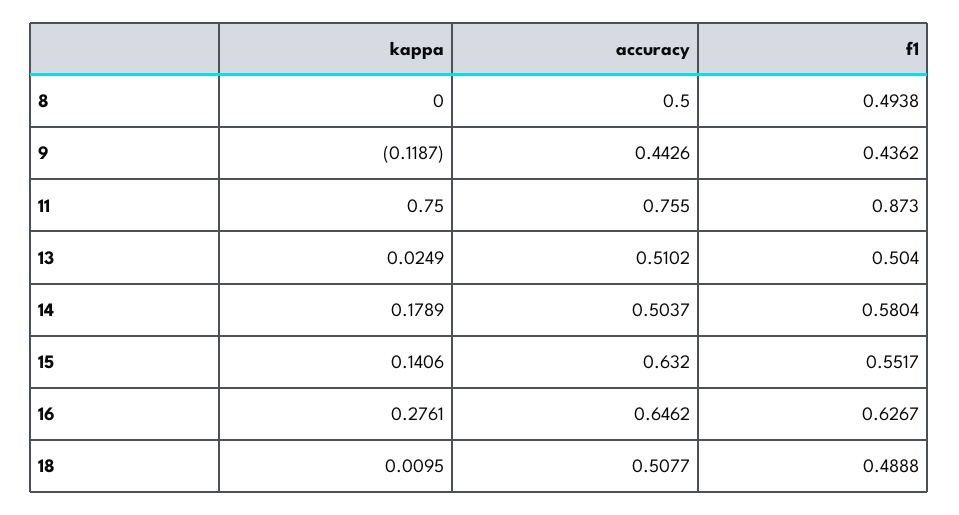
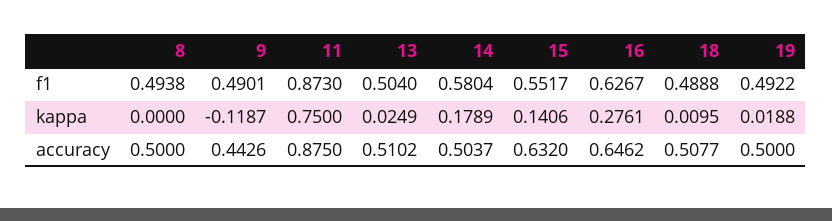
  {
    "kappa": {
      "8": 0,
      "9": -0.1187,
      "11": 0.75,
      "13": 0.0249,
      "14": 0.1789,
      "15": 0.1406,
      "16": 0.2761,
-     "18": 0.0095
+     "18": 0.0095,
+     "19": 0.0188
    },
    "accuracy": {
      "8": 0.5,
      "9": 0.4426,
-     "11": 0.755,
+     "11": 0.875,
      "13": 0.5102,
      "14": 0.5037,
      "15": 0.632,
      "16": 0.6462,
-     "18": 0.5077
+     "18": 0.5077,
+     "19": 0.5
    },
    "f1": {
      "8": 0.4938,
-     "9": 0.4362,
+     "9": 0.4901,
      "11": 0.873,
      "13": 0.504,
      "14": 0.5804,
      "15": 0.5517,
      "16": 0.6267,
-     "18": 0.4888
+     "18": 0.4888,
+     "19": 0.4922
    }
  }

